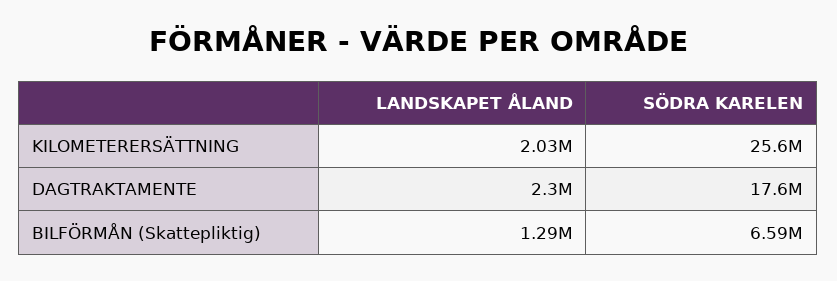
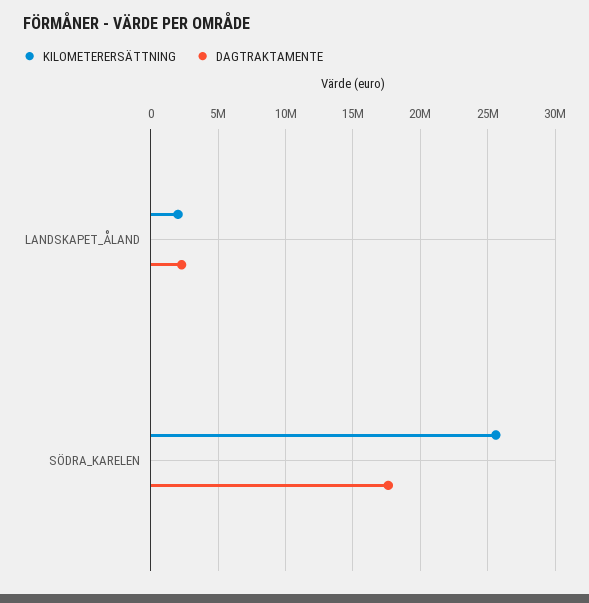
  {
    "KILOMETERERSÄTTNING": {
      "LANDSKAPET ÅLAND": 2030000,
      "SÖDRA KARELEN": 25600000
    },
    "DAGTRAKTAMENTE": {
      "LANDSKAPET ÅLAND": 2300000,
      "SÖDRA KARELEN": 17600000
-   },
+   }
-   "BILFÖRMÅN (Skattepliktig)": {
-     "LANDSKAPET ÅLAND": 1290000,
-     "SÖDRA KARELEN": 6590000
-   }
  }

